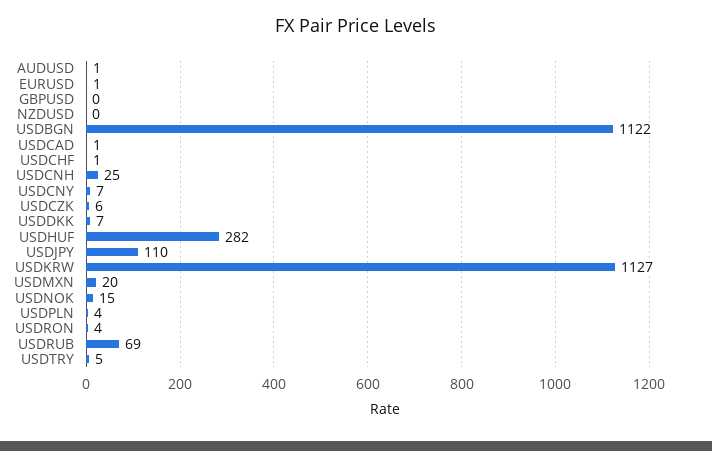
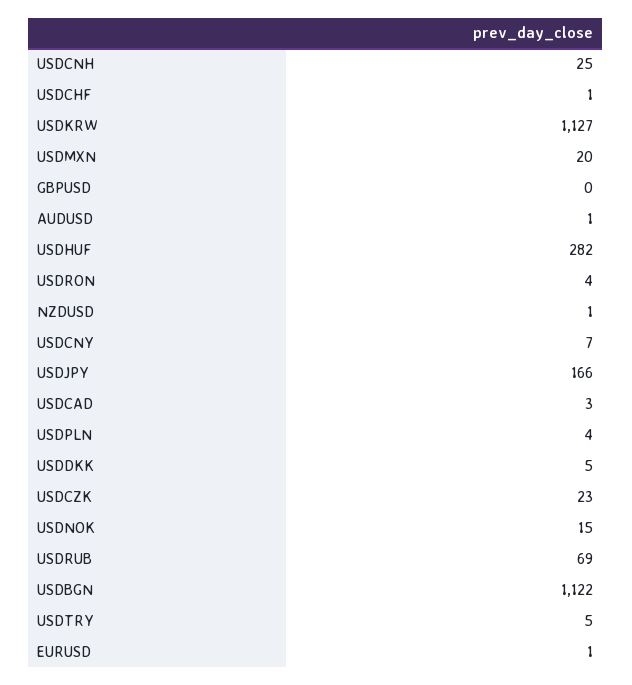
  {
    "AUDUSD": 1,
    "EURUSD": 1,
    "GBPUSD": 0,
-   "NZDUSD": 0,
+   "NZDUSD": 1,
    "USDBGN": 1122,
-   "USDCAD": 1,
+   "USDCAD": 3,
    "USDCHF": 1,
    "USDCNH": 25,
    "USDCNY": 7,
-   "USDCZK": 6,
+   "USDCZK": 23,
-   "USDDKK": 7,
+   "USDDKK": 5,
    "USDHUF": 282,
-   "USDJPY": 110,
+   "USDJPY": 166,
    "USDKRW": 1127,
    "USDMXN": 20,
    "USDNOK": 15,
    "USDPLN": 4,
    "USDRON": 4,
    "USDRUB": 69,
    "USDTRY": 5
  }

